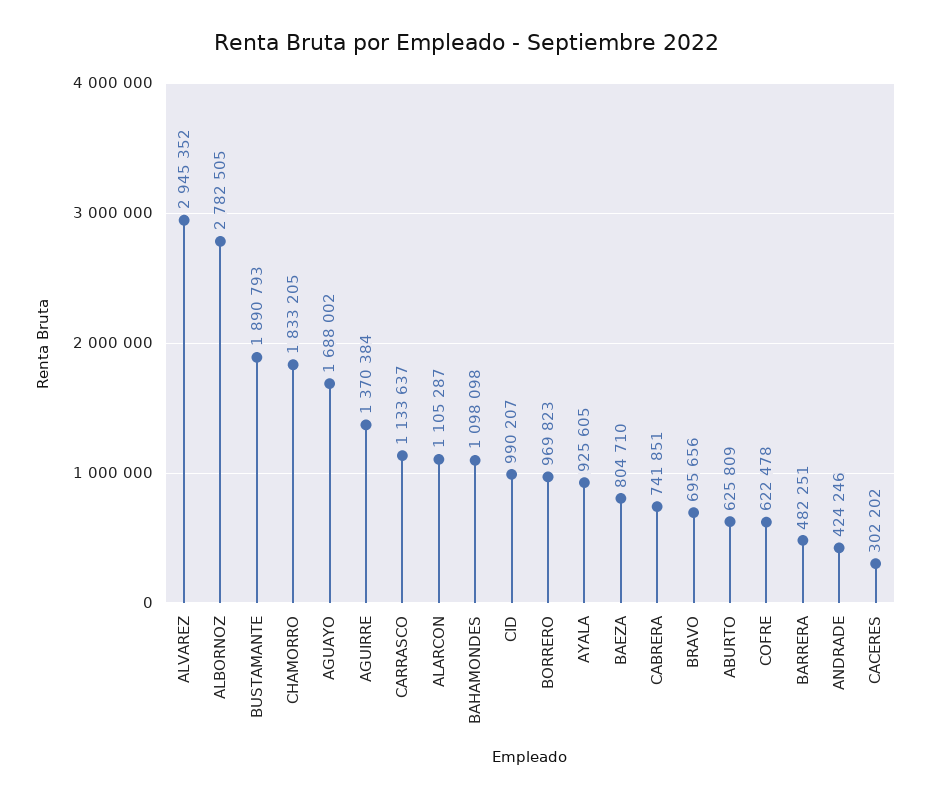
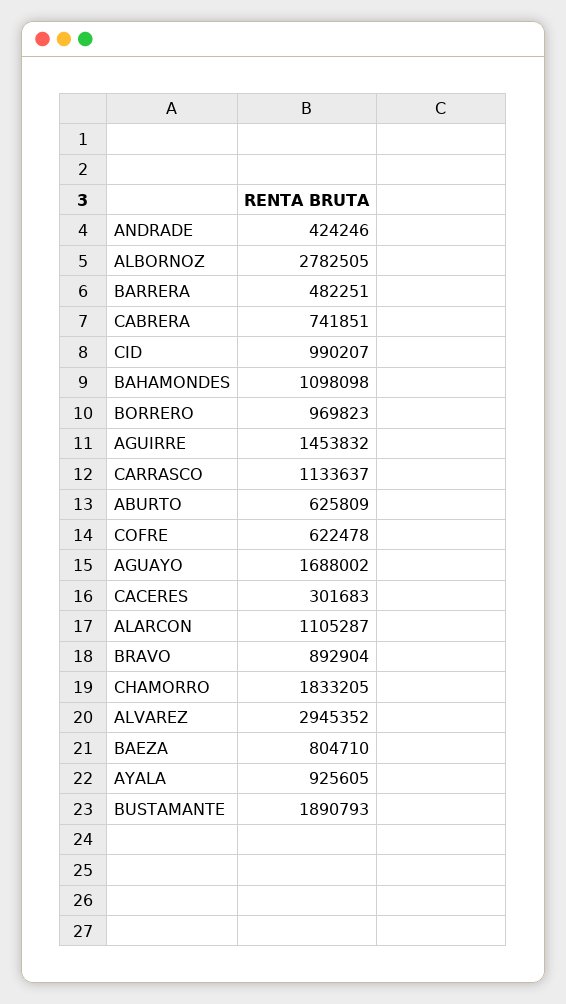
  {
    "ALVAREZ": 2945352,
    "ALBORNOZ": 2782505,
    "BUSTAMANTE": 1890793,
    "CHAMORRO": 1833205,
    "AGUAYO": 1688002,
-   "AGUIRRE": 1370384,
+   "AGUIRRE": 1453832,
    "CARRASCO": 1133637,
    "ALARCON": 1105287,
    "BAHAMONDES": 1098098,
    "CID": 990207,
    "BORRERO": 969823,
    "AYALA": 925605,
    "BAEZA": 804710,
    "CABRERA": 741851,
-   "BRAVO": 695656,
+   "BRAVO": 892904,
    "ABURTO": 625809,
    "COFRE": 622478,
    "BARRERA": 482251,
    "ANDRADE": 424246,
-   "CACERES": 302202
+   "CACERES": 301683
  }

